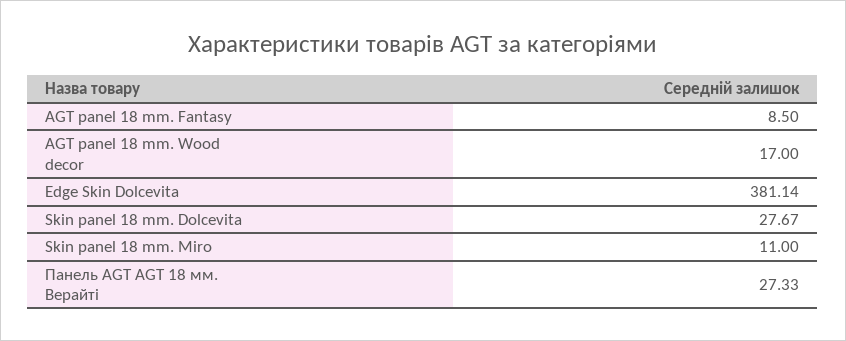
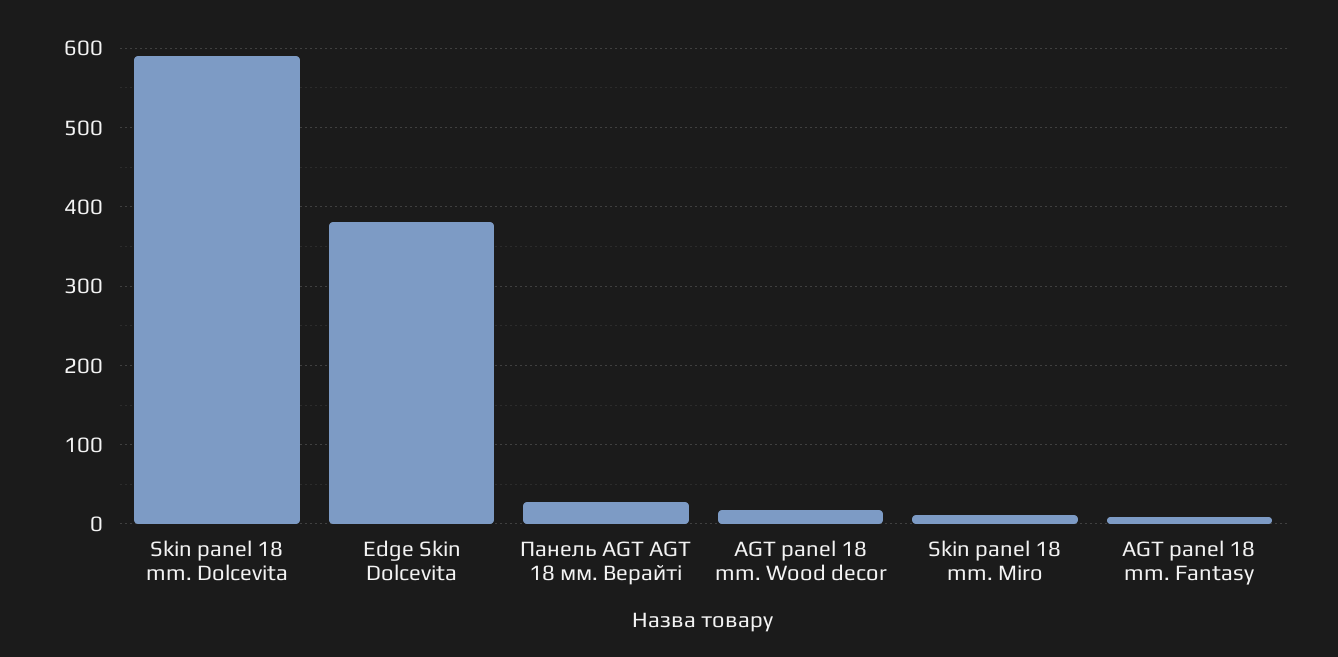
  {
    "AGT panel 18 mm. Fantasy": 8.5,
    "AGT panel 18 mm. Wood decor": 17,
    "Edge Skin Dolcevita": 381.14,
-   "Skin panel 18 mm. Dolcevita": 27.67,
+   "Skin panel 18 mm. Dolcevita": 590,
    "Skin panel 18 mm. Miro": 11,
    "Панель AGT AGT 18 мм. Верайті": 27.33
  }

